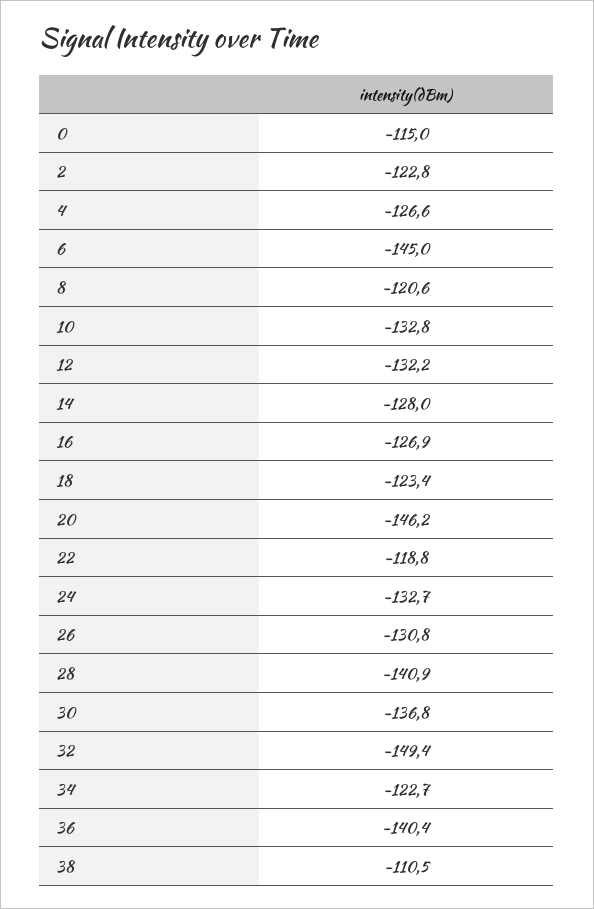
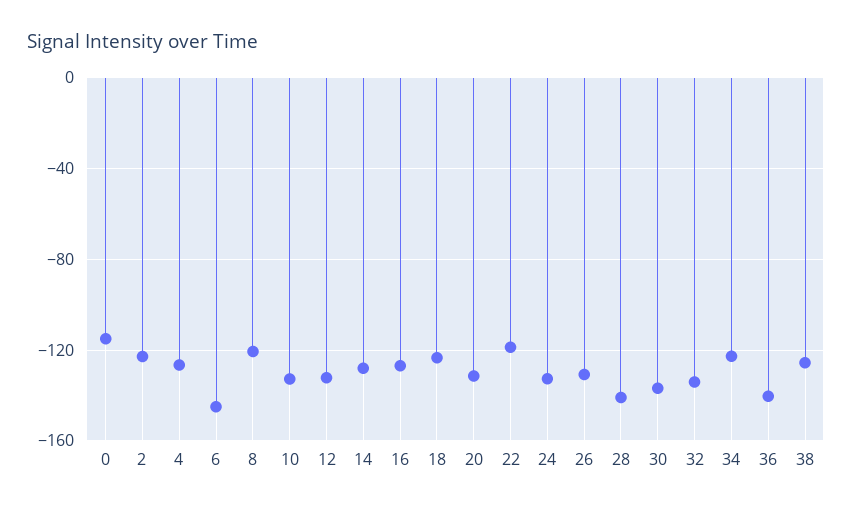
  {
    "0": -115,
    "2": -122.8,
    "4": -126.6,
    "6": -145,
    "8": -120.6,
    "10": -132.8,
    "12": -132.2,
    "14": -128,
    "16": -126.9,
    "18": -123.4,
-   "20": -146.2,
+   "20": -130,
    "22": -118.8,
    "24": -132.7,
    "26": -130.8,
    "28": -140.9,
    "30": -136.8,
-   "32": -149.4,
+   "32": -135,
    "34": -122.7,
    "36": -140.4,
-   "38": -110.5
+   "38": -125
  }

